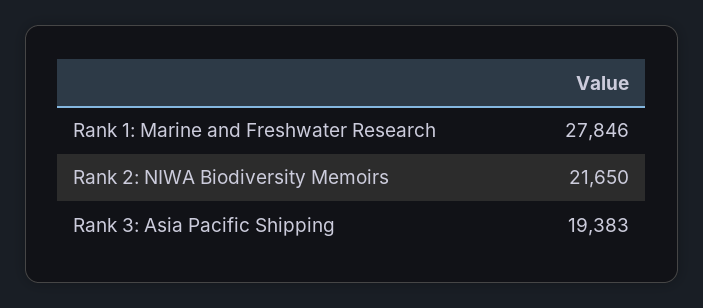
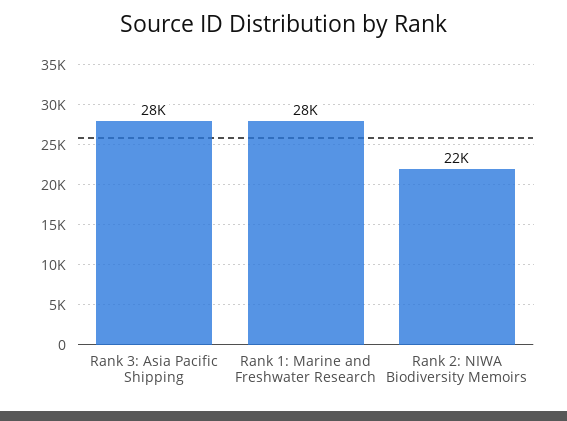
  {
    "Rank 1: Marine and Freshwater Research": 27846,
    "Rank 2: NIWA Biodiversity Memoirs": 21650,
-   "Rank 3: Asia Pacific Shipping": 19383
+   "Rank 3: Asia Pacific Shipping": 28000
  }

